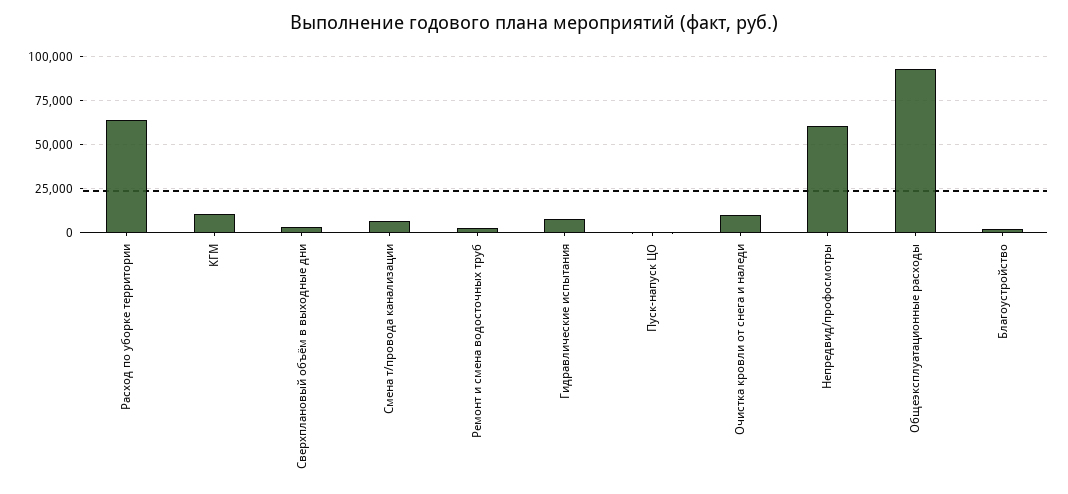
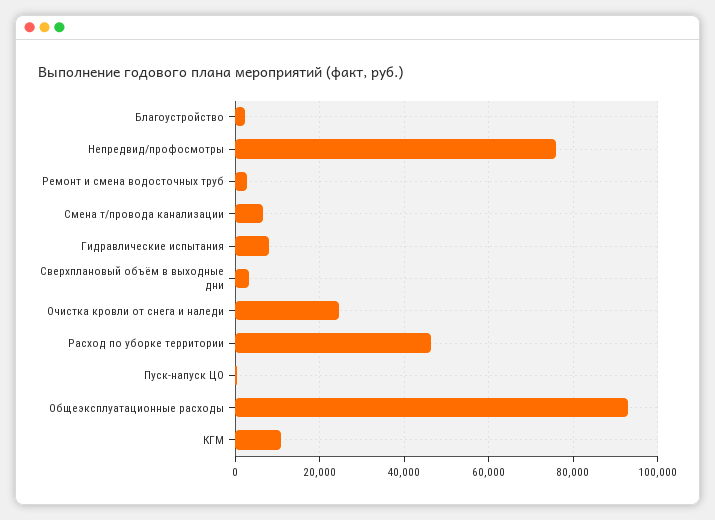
  {
-   "Расход по уборке территории": 65000,
+   "Расход по уборке территории": 46000,
    "КГМ": 10000,
    "Сверхплановый объём в выходные дни": 4000,
    "Смена т/провода канализации": 6000,
    "Ремонт и смена водосточных труб": 2000,
    "Гидравлические испытания": 8000,
    "Пуск-напуск ЦО": 0,
-   "Очистка кровли от снега и наледи": 10000,
+   "Очистка кровли от снега и наледи": 24000,
-   "Непредвид/профосмотры": 60000,
+   "Непредвид/профосмотры": 76000,
    "Общеэксплуатационные расходы": 92000,
    "Благоустройство": 2000
  }

